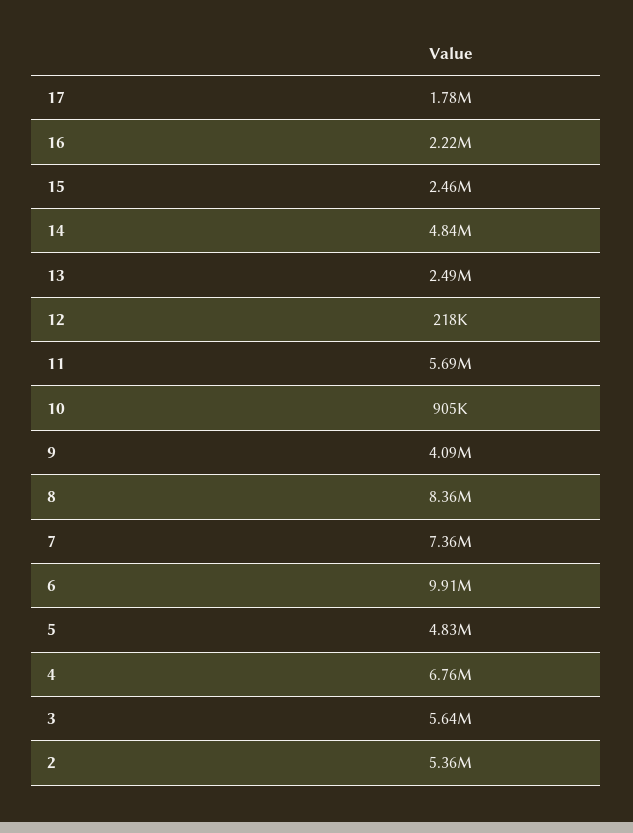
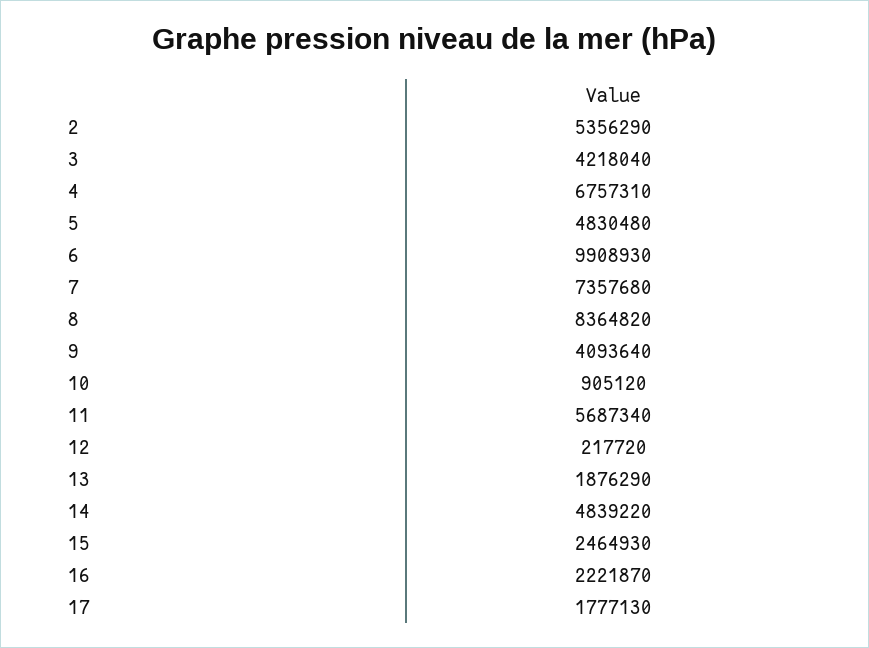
  {
    "17": 1777130,
    "16": 2221870,
    "15": 2464930,
    "14": 4839220,
-   "13": 2490000,
+   "13": 1876290,
    "12": 217720,
    "11": 5687340,
    "10": 905120,
    "9": 4093640,
    "8": 8364820,
    "7": 7357680,
    "6": 9908930,
    "5": 4830480,
    "4": 6757310,
-   "3": 5640000,
+   "3": 4218040,
    "2": 5356290
  }

